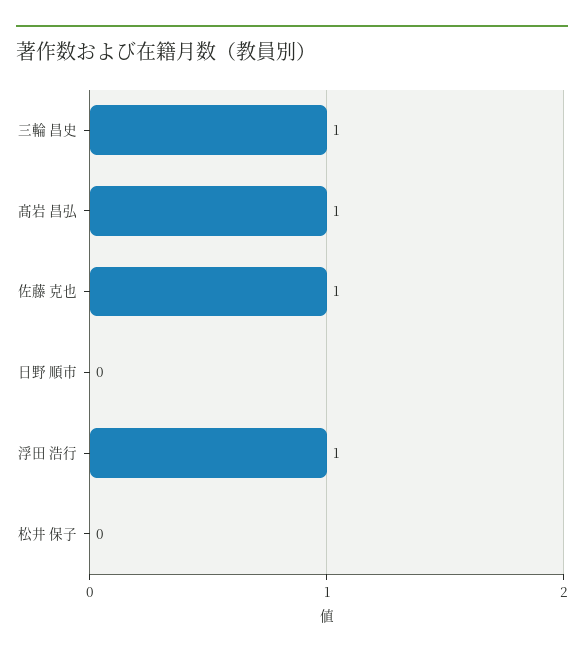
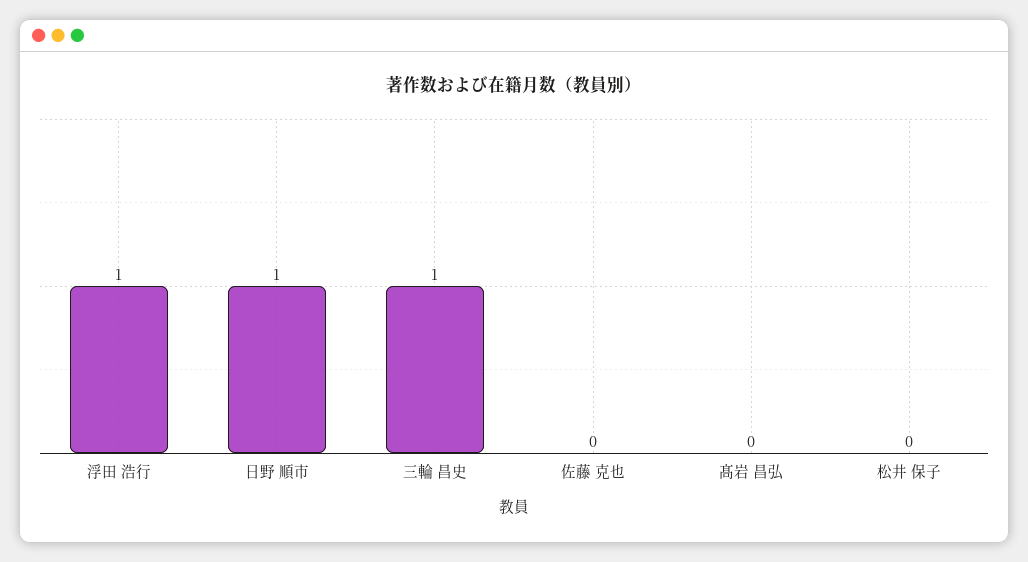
  {
    "三輪 昌史": 1,
-   "髙岩 昌弘": 1,
+   "髙岩 昌弘": 0,
-   "佐藤 克也": 1,
+   "佐藤 克也": 0,
-   "日野 順市": 0,
+   "日野 順市": 1,
    "浮田 浩行": 1,
    "松井 保子": 0
  }

